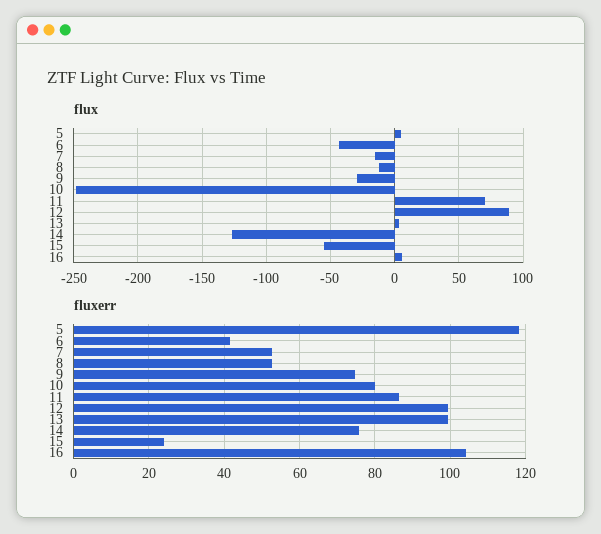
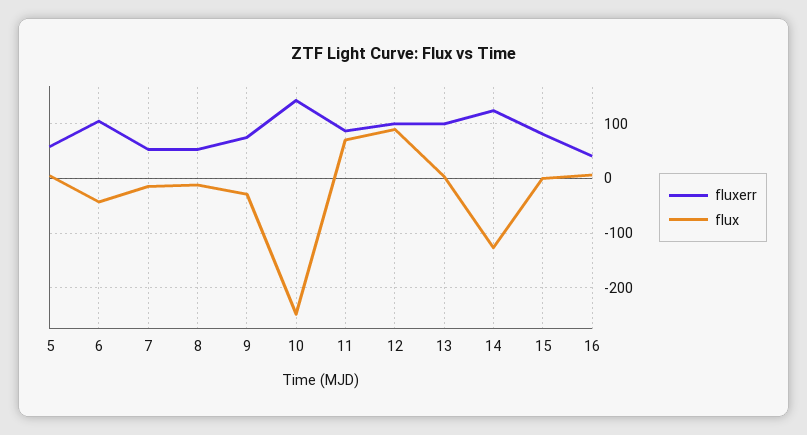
  {
    "flux": {
      "5": 5,
      "6": -45,
      "7": -15,
      "8": -10,
      "9": -30,
      "10": -250,
      "11": 70,
      "12": 90,
      "13": 5,
      "14": -125,
-     "15": -55,
+     "15": 0,
      "16": 5
    },
    "fluxerr": {
-     "5": 118,
+     "5": 60,
-     "6": 42,
+     "6": 100,
      "7": 52,
      "8": 52,
      "9": 74,
-     "10": 80,
+     "10": 140,
      "11": 86,
      "12": 100,
      "13": 100,
-     "14": 76,
+     "14": 120,
-     "15": 24,
+     "15": 80,
-     "16": 104
+     "16": 40
    }
  }

